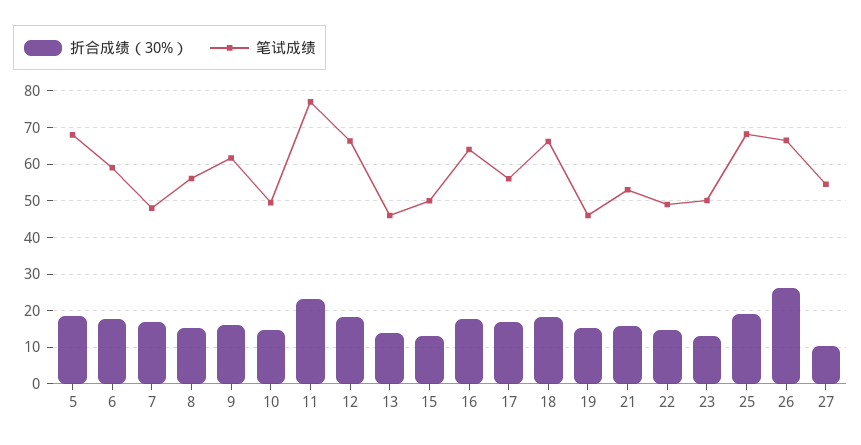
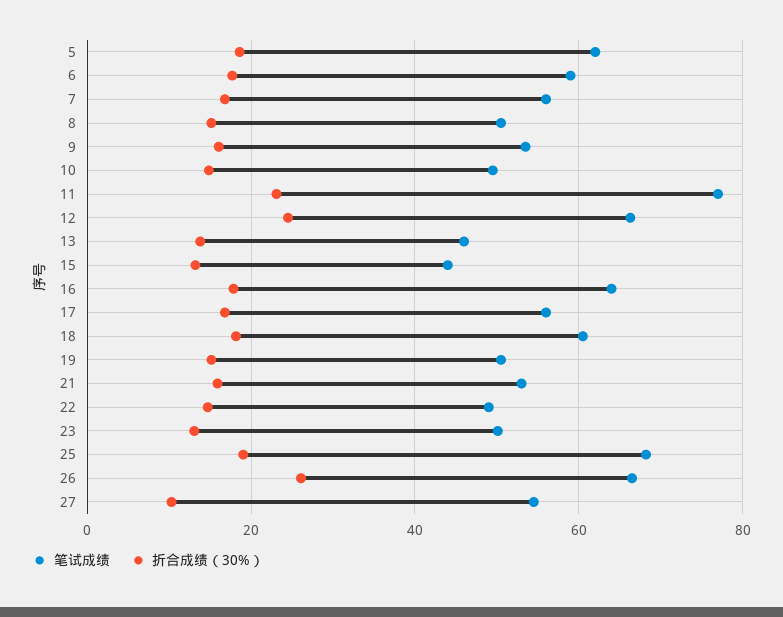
  {
    "折合成绩（30%）": {
      "5": 18,
      "6": 18,
      "7": 16,
      "8": 16,
      "9": 16,
      "10": 14,
      "11": 24,
-     "12": 18,
+     "12": 24,
      "13": 14,
      "15": 14,
      "16": 18,
      "17": 16,
      "18": 18,
      "19": 16,
      "21": 16,
      "22": 14,
      "23": 14,
      "25": 20,
      "26": 26,
      "27": 10
    },
    "笔试成绩": {
-     "5": 68,
+     "5": 62,
      "6": 60,
-     "7": 48,
+     "7": 56,
-     "8": 56,
+     "8": 50,
-     "9": 62,
+     "9": 54,
      "10": 50,
      "11": 78,
      "12": 66,
      "13": 46,
-     "15": 50,
+     "15": 44,
      "16": 64,
      "17": 56,
-     "18": 66,
+     "18": 60,
-     "19": 46,
+     "19": 50,
      "21": 54,
      "22": 50,
      "23": 50,
      "25": 68,
      "26": 66,
      "27": 54
    }
  }

